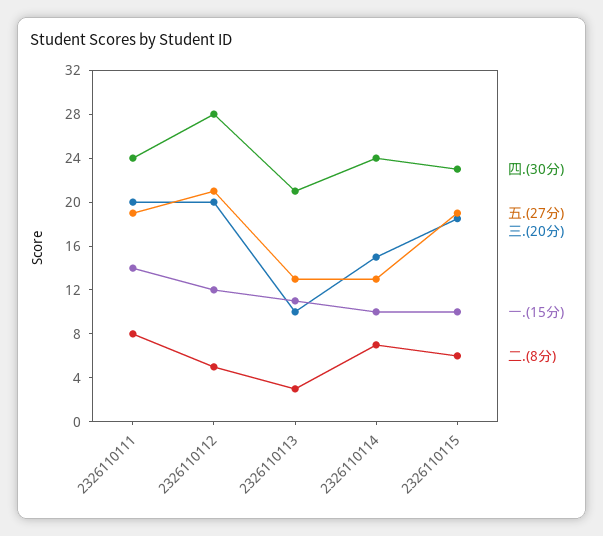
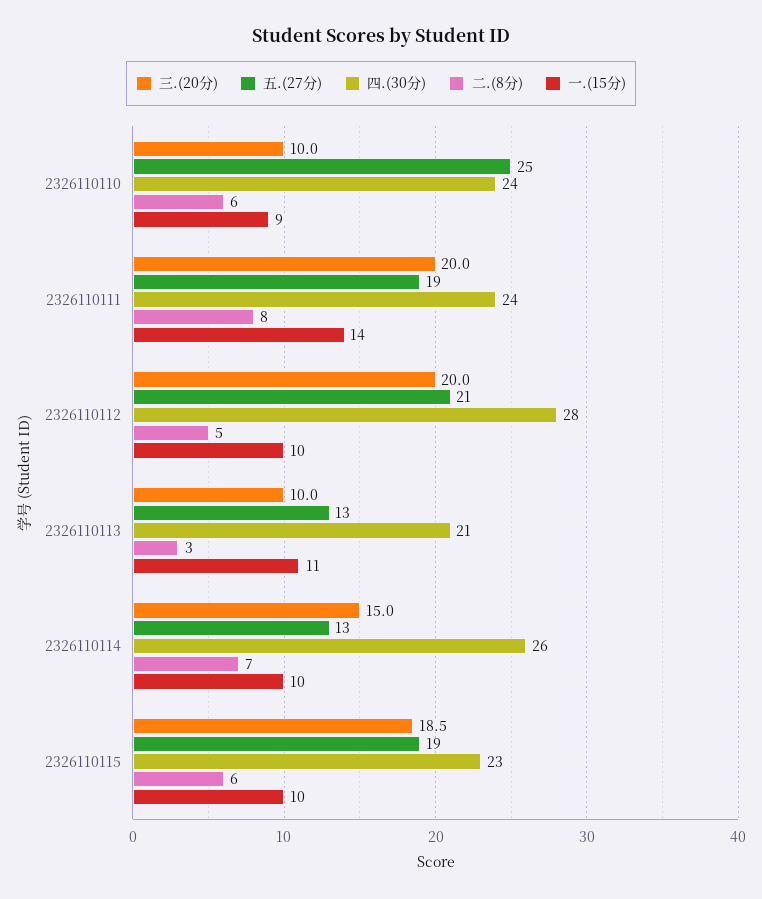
  {
    "四.(30分)": {
      "2326110111": 24,
      "2326110112": 28,
      "2326110113": 21,
-     "2326110114": 24,
+     "2326110114": 26,
-     "2326110115": 23
+     "2326110115": 23,
+     "2326110110": 24
    },
    "五.(27分)": {
      "2326110111": 19,
      "2326110112": 21,
      "2326110113": 13,
      "2326110114": 13,
-     "2326110115": 19
+     "2326110115": 19,
+     "2326110110": 25
    },
    "三.(20分)": {
      "2326110111": 20,
      "2326110112": 20,
      "2326110113": 10,
      "2326110114": 15,
-     "2326110115": 18.5
+     "2326110115": 18.5,
+     "2326110110": 10
    },
    "一.(15分)": {
      "2326110111": 14,
-     "2326110112": 12,
+     "2326110112": 10,
      "2326110113": 11,
      "2326110114": 10,
-     "2326110115": 10
+     "2326110115": 10,
+     "2326110110": 9
    },
    "二.(8分)": {
      "2326110111": 8,
      "2326110112": 5,
      "2326110113": 3,
      "2326110114": 7,
-     "2326110115": 6
+     "2326110115": 6,
+     "2326110110": 6
    }
  }

